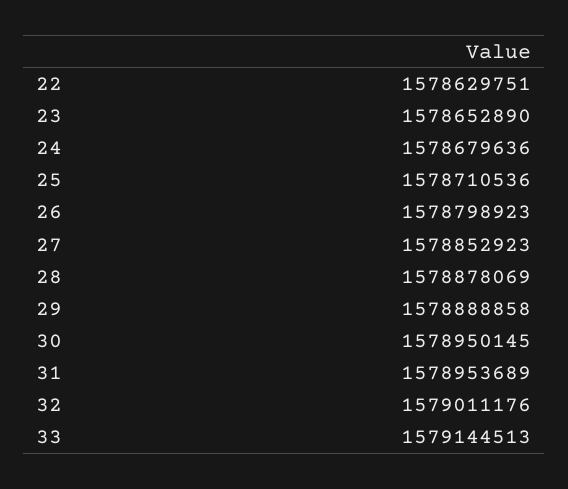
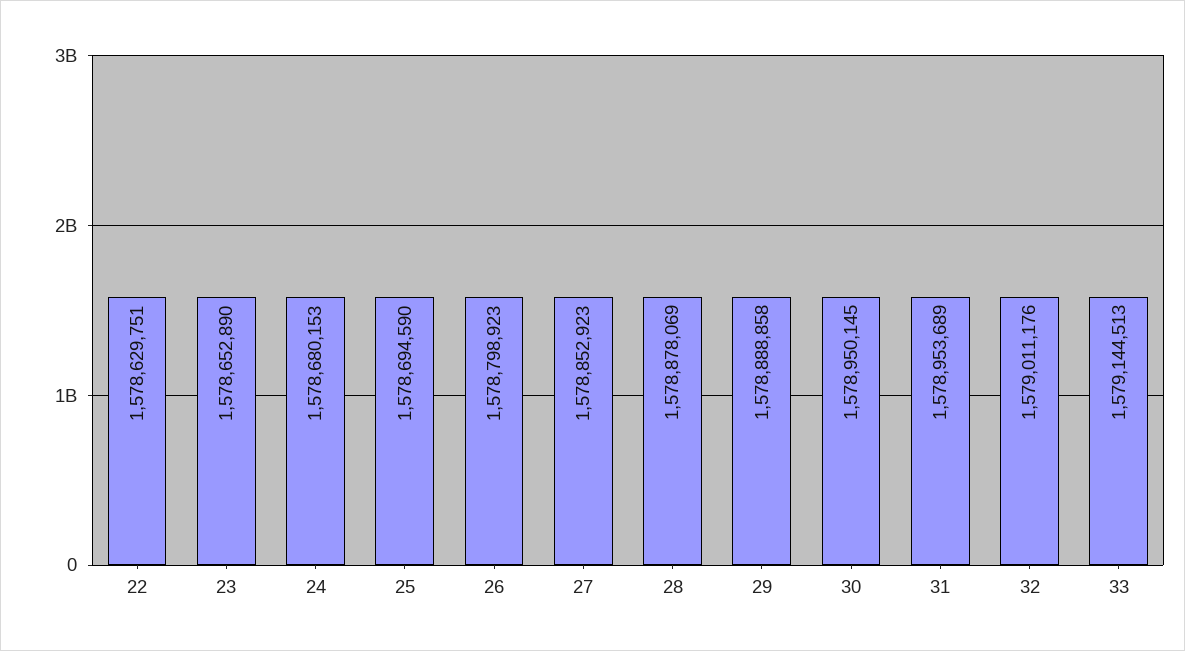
  {
    "22": 1578629751,
    "23": 1578652890,
-   "24": 1578679636,
+   "24": 1578680153,
-   "25": 1578710536,
+   "25": 1578694590,
    "26": 1578798923,
    "27": 1578852923,
    "28": 1578878069,
    "29": 1578888858,
    "30": 1578950145,
    "31": 1578953689,
    "32": 1579011176,
    "33": 1579144513
  }

